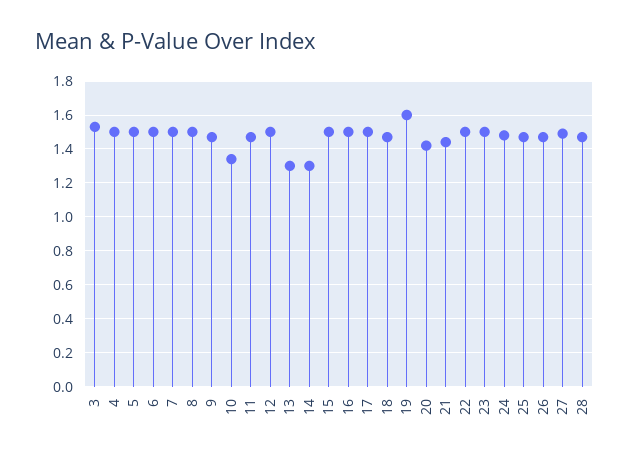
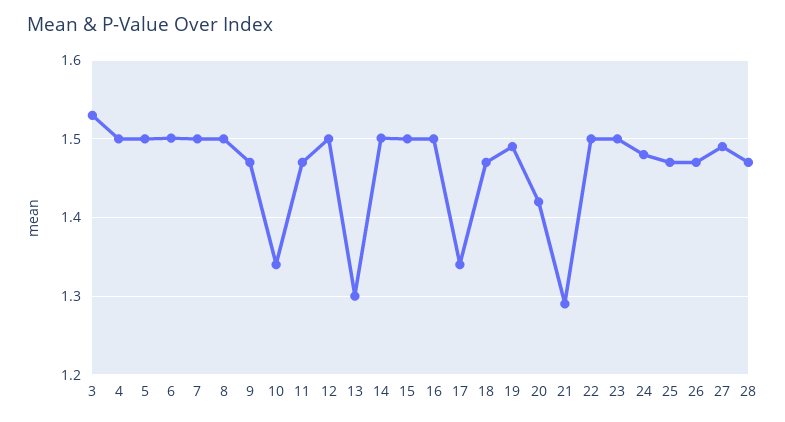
  {
    "3": 1.53,
    "4": 1.5,
    "5": 1.5,
    "6": 1.5,
    "7": 1.5,
    "8": 1.5,
    "9": 1.47,
    "10": 1.34,
    "11": 1.47,
    "12": 1.5,
    "13": 1.3,
-   "14": 1.3,
+   "14": 1.5,
    "15": 1.5,
    "16": 1.5,
-   "17": 1.5,
+   "17": 1.34,
    "18": 1.47,
-   "19": 1.6,
+   "19": 1.49,
    "20": 1.42,
-   "21": 1.45,
+   "21": 1.29,
    "22": 1.5,
    "23": 1.5,
    "24": 1.48,
    "25": 1.47,
    "26": 1.47,
    "27": 1.49,
    "28": 1.47
  }

